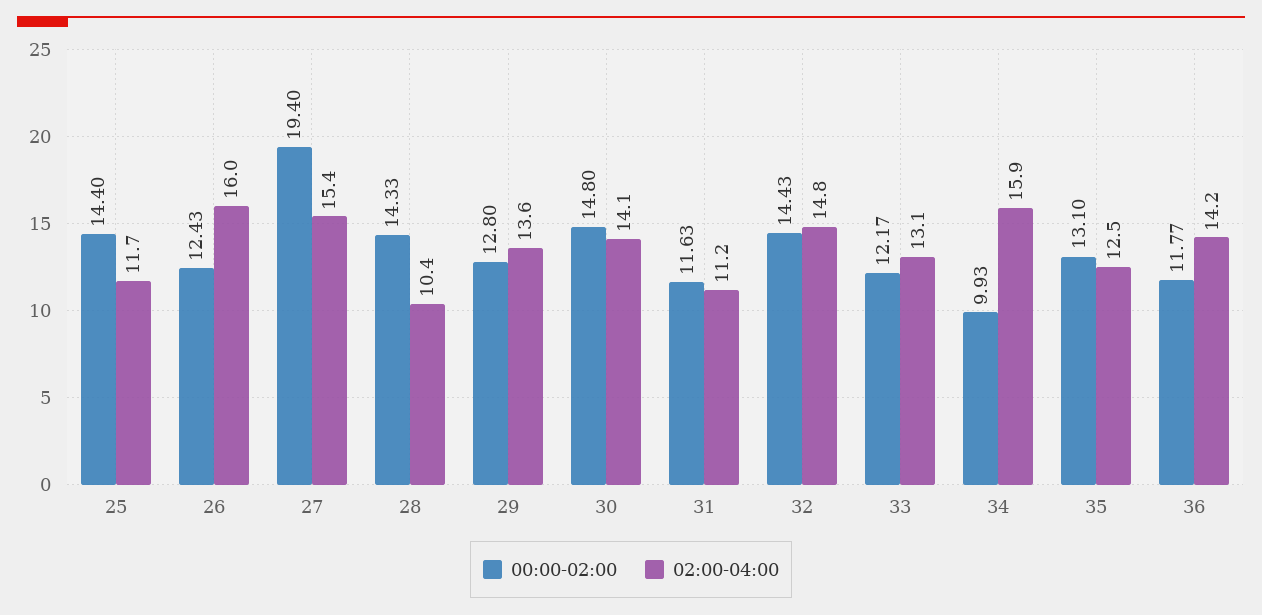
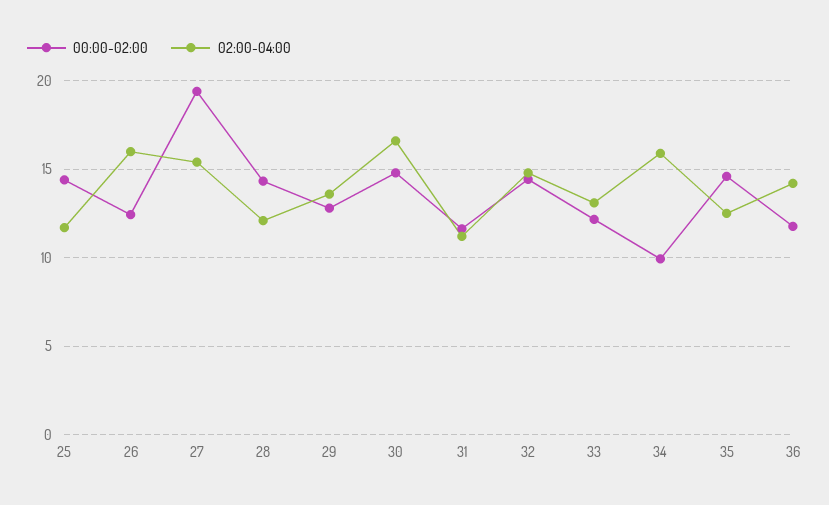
  {
    "00:00-02:00": {
      "25": 14.4,
      "26": 12.43,
      "27": 19.4,
      "28": 14.33,
      "29": 12.8,
      "30": 14.8,
      "31": 11.63,
      "32": 14.43,
      "33": 12.17,
      "34": 9.93,
-     "35": 13.1,
+     "35": 14.5,
      "36": 11.77
    },
    "02:00-04:00": {
      "25": 11.7,
      "26": 16,
      "27": 15.4,
-     "28": 10.4,
+     "28": 12,
      "29": 13.6,
-     "30": 14.1,
+     "30": 16.5,
      "31": 11.2,
      "32": 14.8,
      "33": 13.1,
      "34": 15.9,
      "35": 12.5,
      "36": 14.2
    }
  }

